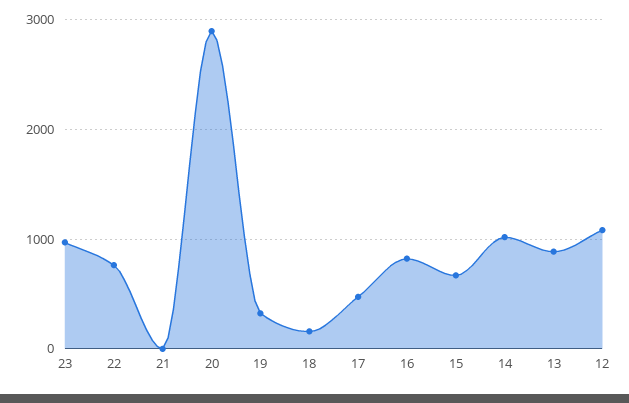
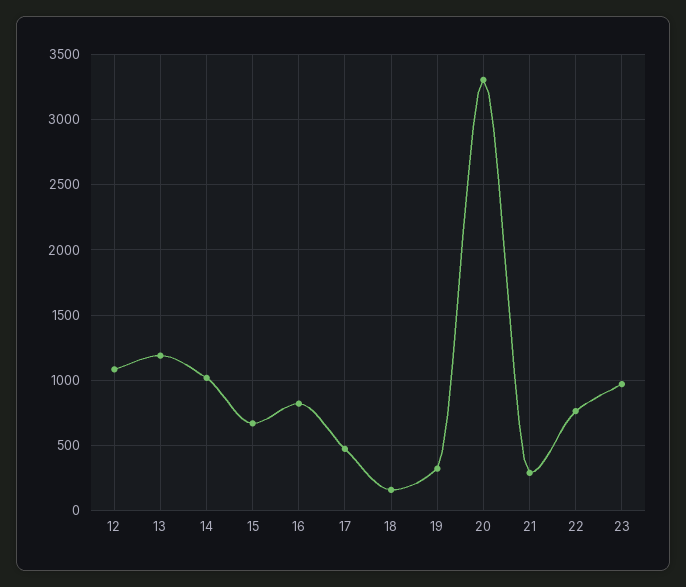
  {
    "23": 950,
    "22": 750,
-   "21": 0,
+   "21": 300,
-   "20": 2900,
+   "20": 3300,
    "19": 300,
    "18": 150,
    "17": 450,
    "16": 800,
    "15": 650,
    "14": 1000,
-   "13": 900,
+   "13": 1200,
    "12": 1100
  }

